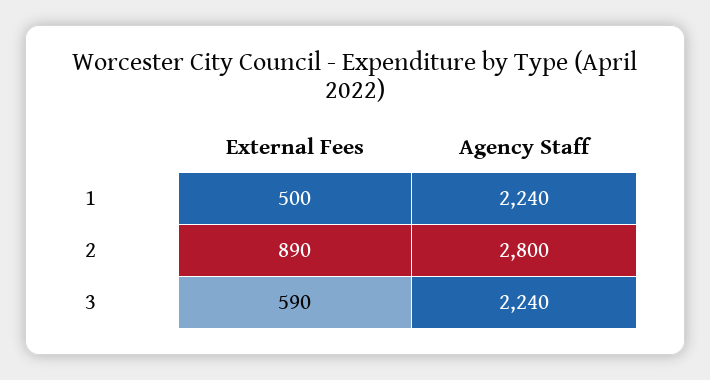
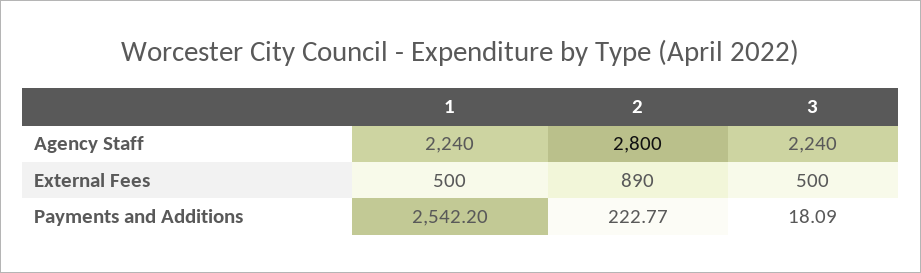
  {
    "External Fees": {
      "1": 500,
      "2": 890,
-     "3": 590
+     "3": 500
    },
    "Agency Staff": {
      "1": 2240,
      "2": 2800,
      "3": 2240
-   }
+   },
+   "Payments and Additions": {
+     "1": 2542.2,
+     "2": 222.77,
+     "3": 18.09
+   }
  }

